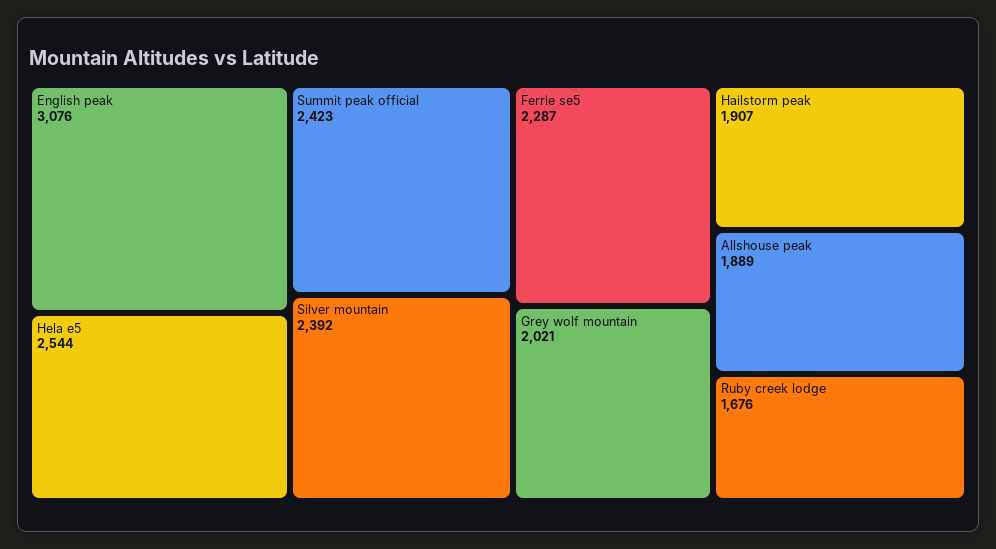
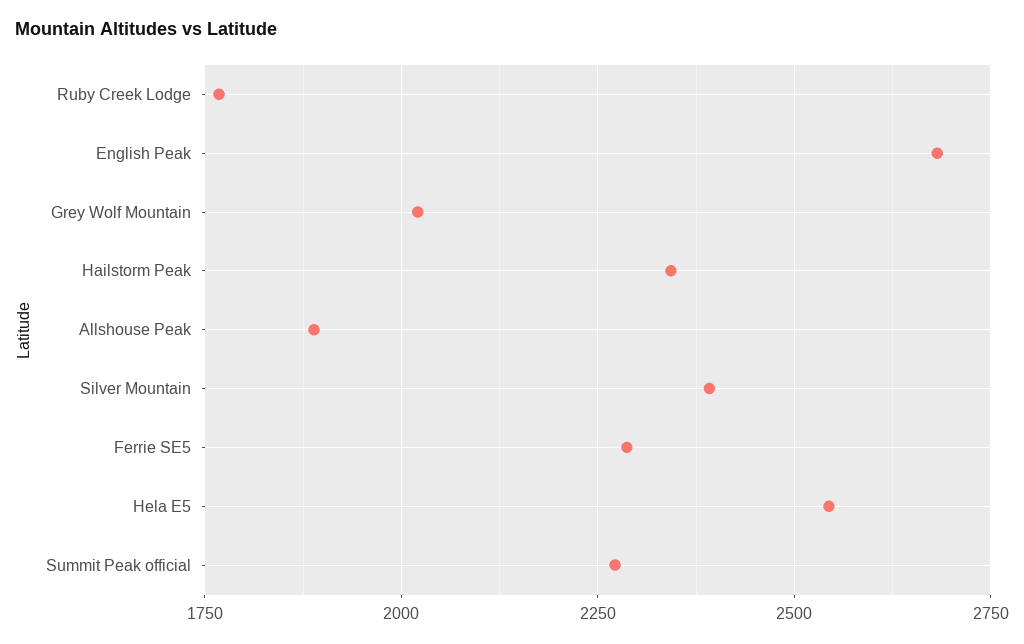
  {
-   "English peak": 3076,
+   "English peak": 2675,
    "Hela e5": 2544,
-   "Summit peak official": 2423,
+   "Summit peak official": 2275,
    "Silver mountain": 2392,
    "Ferrie se5": 2287,
    "Grey wolf mountain": 2021,
-   "Hailstorm peak": 1907,
+   "Hailstorm peak": 2350,
    "Allshouse peak": 1889,
-   "Ruby creek lodge": 1676
+   "Ruby creek lodge": 1775
  }

